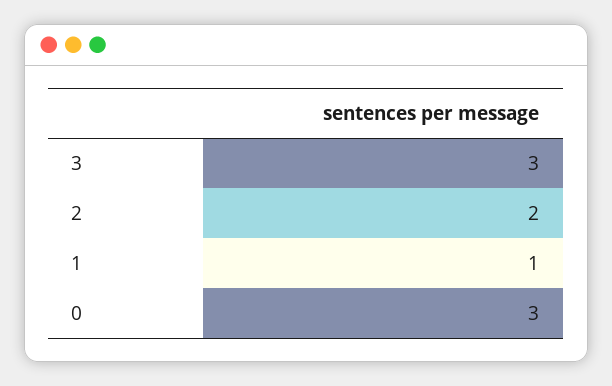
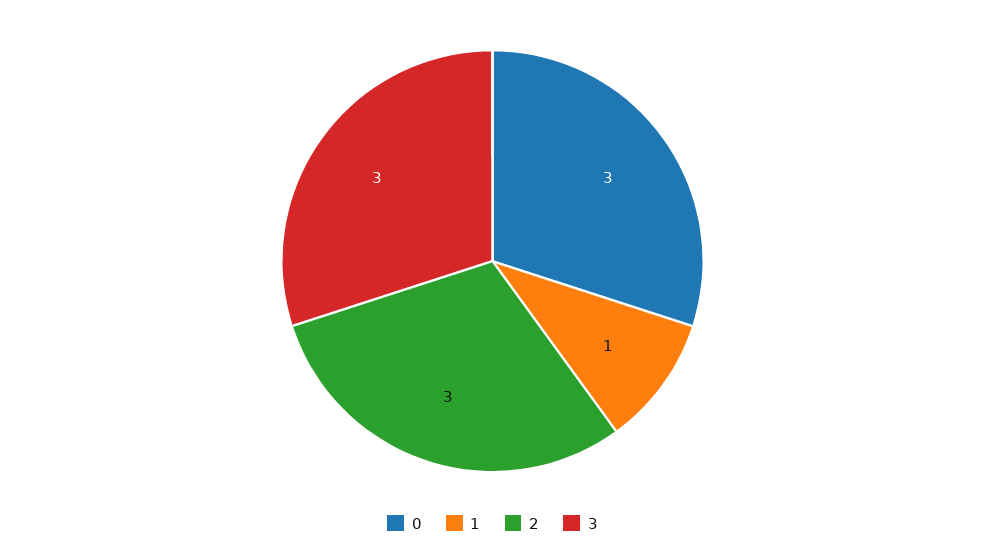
  {
    "3": 3,
-   "2": 2,
+   "2": 3,
    "1": 1,
    "0": 3
  }

